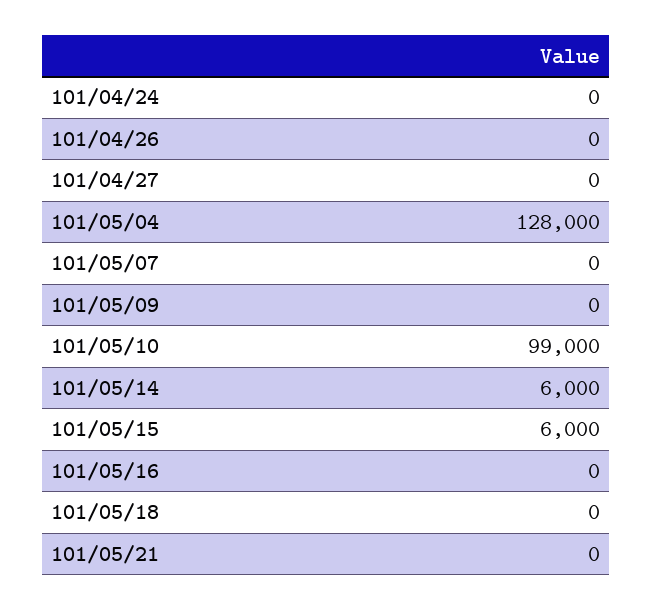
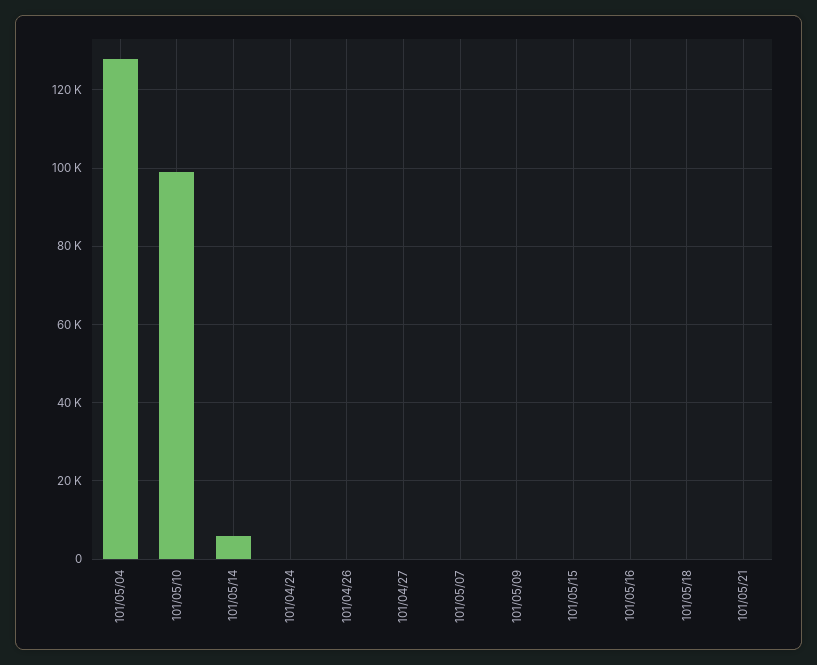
  {
    "101/04/24": 0,
    "101/04/26": 0,
    "101/04/27": 0,
    "101/05/04": 128000,
    "101/05/07": 0,
    "101/05/09": 0,
    "101/05/10": 99000,
    "101/05/14": 6000,
-   "101/05/15": 6000,
+   "101/05/15": 0,
    "101/05/16": 0,
    "101/05/18": 0,
    "101/05/21": 0
  }

